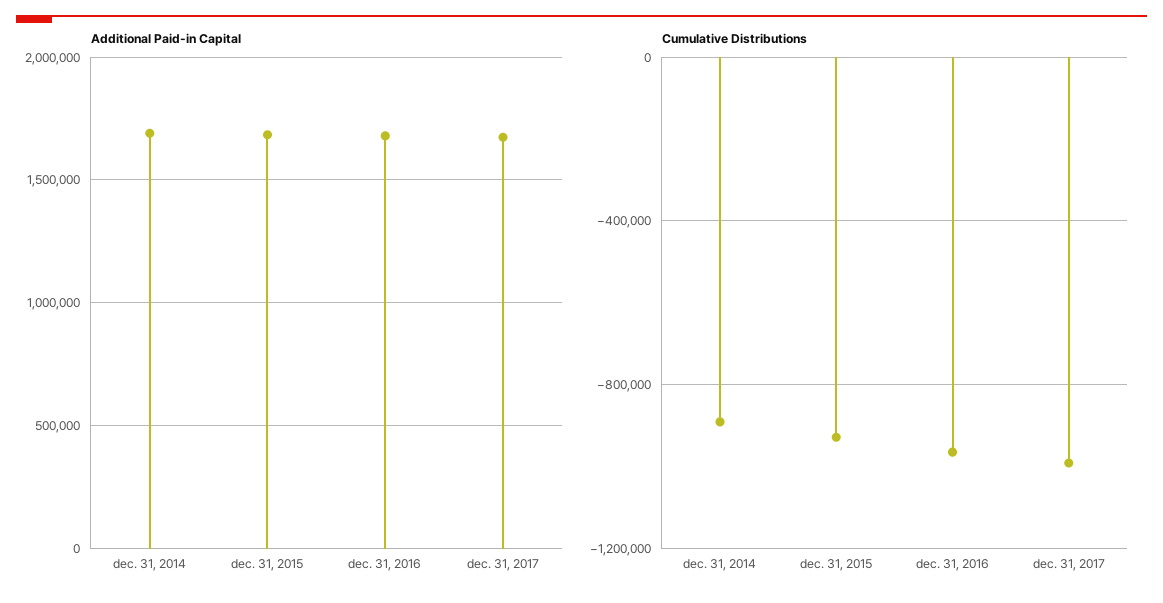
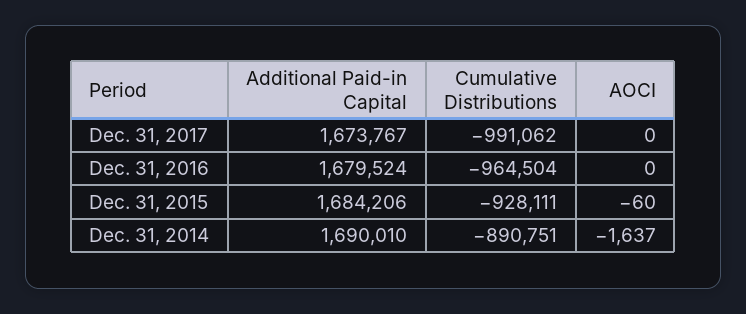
  {
    "Additional Paid-in Capital": {
      "dec. 31, 2014": 1690010,
      "dec. 31, 2015": 1684206,
      "dec. 31, 2016": 1679524,
      "dec. 31, 2017": 1673767
    },
    "Cumulative Distributions": {
      "dec. 31, 2014": -890751,
      "dec. 31, 2015": -928111,
      "dec. 31, 2016": -964504,
      "dec. 31, 2017": -991062
-   }
+   },
+   "AOCI": {
+     "dec. 31, 2017": 0,
+     "dec. 31, 2016": 0,
+     "dec. 31, 2015": -60,
+     "dec. 31, 2014": -1637
+   }
  }

